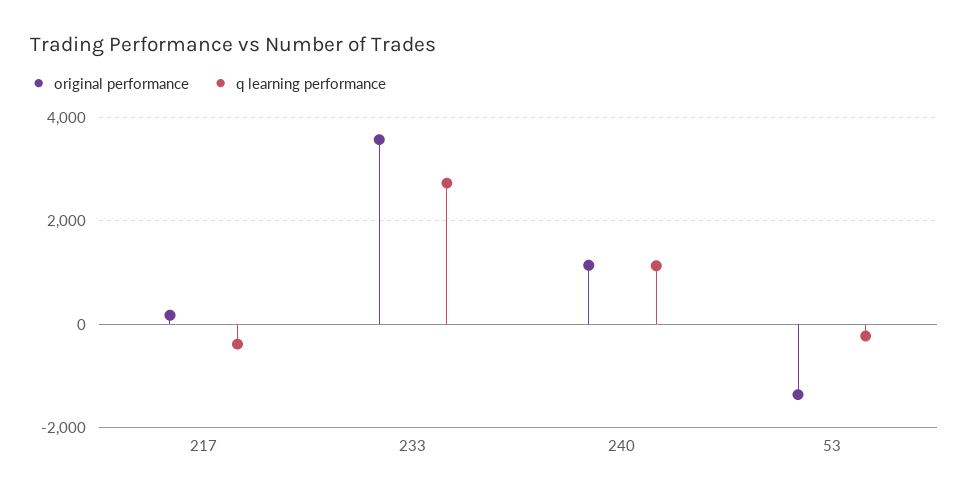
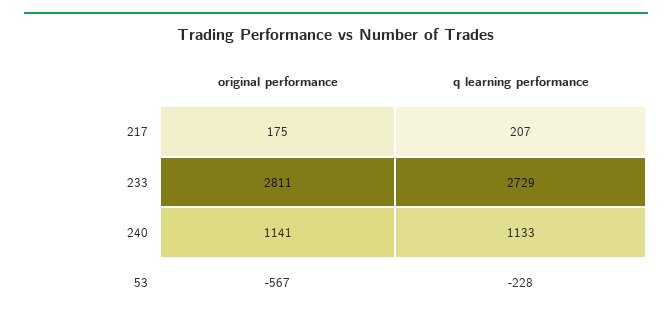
  {
    "original performance": {
      "217": 175,
-     "233": 3600,
+     "233": 2811,
      "240": 1141,
-     "53": -1400
+     "53": -567
    },
    "q learning performance": {
-     "217": -400,
+     "217": 207,
      "233": 2729,
      "240": 1133,
      "53": -228
    }
  }

